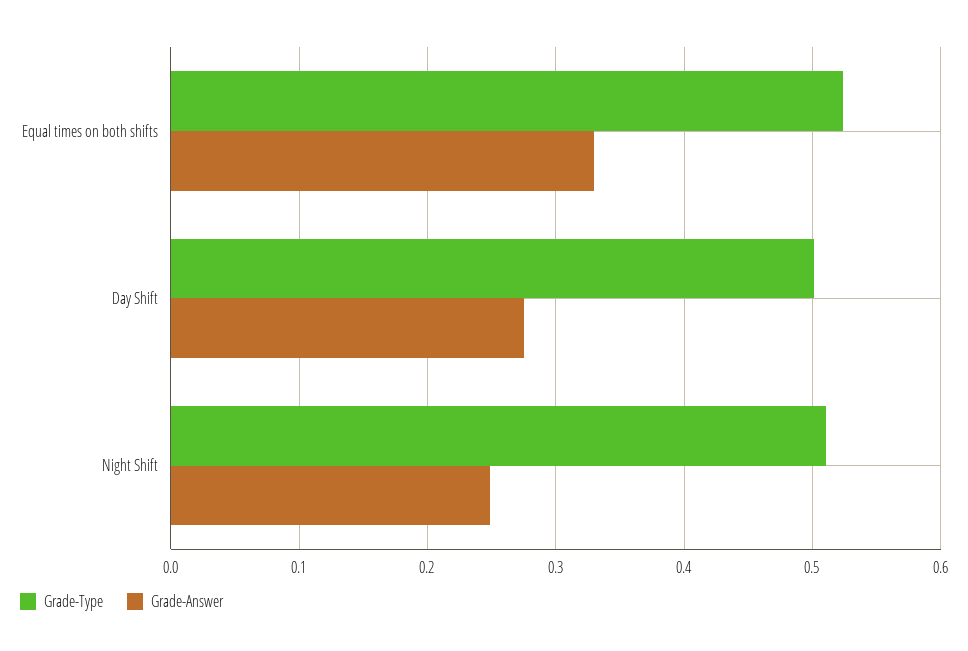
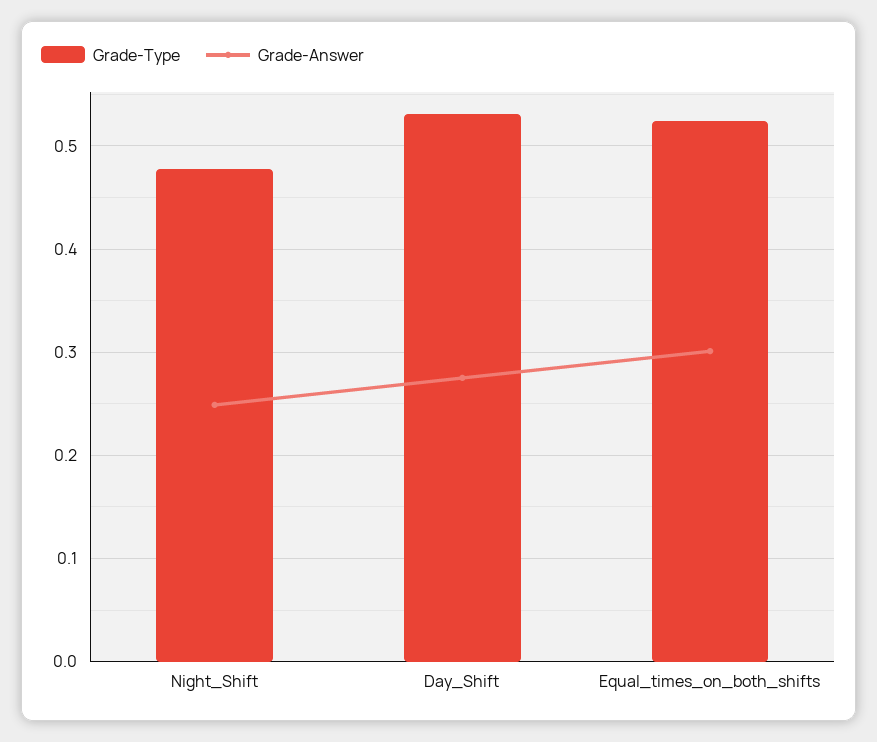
  {
    "Grade-Type": {
      "Equal times on both shifts": 0.52,
-     "Day Shift": 0.5,
+     "Day Shift": 0.53,
-     "Night Shift": 0.51
+     "Night Shift": 0.48
    },
    "Grade-Answer": {
-     "Equal times on both shifts": 0.33,
+     "Equal times on both shifts": 0.3,
      "Day Shift": 0.28,
      "Night Shift": 0.25
    }
  }

